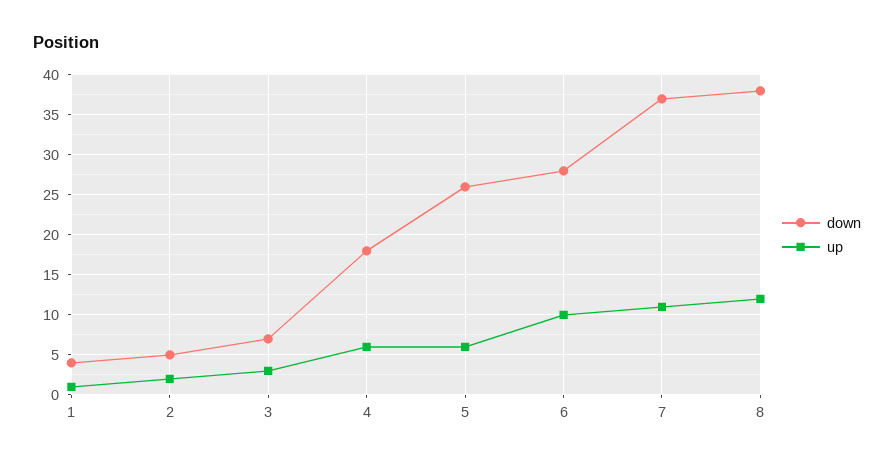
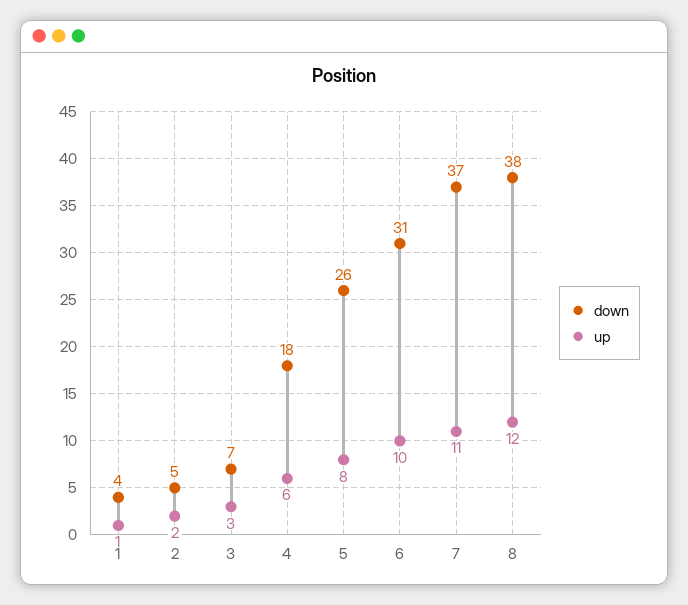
  {
    "down": {
      "1": 4,
      "2": 5,
      "3": 7,
      "4": 18,
      "5": 26,
-     "6": 28,
+     "6": 31,
      "7": 37,
      "8": 38
    },
    "up": {
      "1": 1,
      "2": 2,
      "3": 3,
      "4": 6,
-     "5": 6,
+     "5": 8,
      "6": 10,
      "7": 11,
      "8": 12
    }
  }

